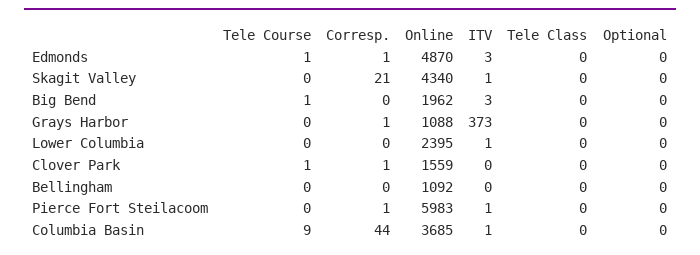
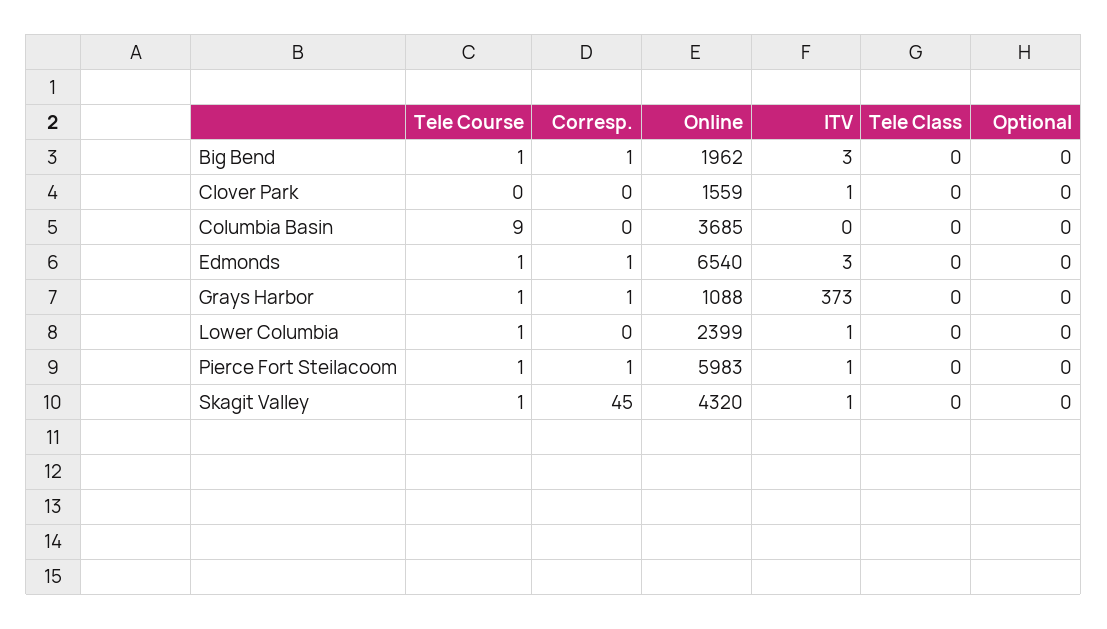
  {
    "Tele Course": {
      "Edmonds": 1,
-     "Skagit Valley": 0,
+     "Skagit Valley": 1,
      "Big Bend": 1,
-     "Grays Harbor": 0,
+     "Grays Harbor": 1,
-     "Lower Columbia": 0,
+     "Lower Columbia": 1,
-     "Clover Park": 1,
+     "Clover Park": 0,
-     "Bellingham": 0,
-     "Pierce Fort Steilacoom": 0,
+     "Pierce Fort Steilacoom": 1,
      "Columbia Basin": 9
    },
    "Corresp.": {
      "Edmonds": 1,
-     "Skagit Valley": 21,
+     "Skagit Valley": 45,
-     "Big Bend": 0,
+     "Big Bend": 1,
      "Grays Harbor": 1,
      "Lower Columbia": 0,
-     "Clover Park": 1,
+     "Clover Park": 0,
-     "Bellingham": 0,
      "Pierce Fort Steilacoom": 1,
-     "Columbia Basin": 44
+     "Columbia Basin": 0
    },
    "Online": {
-     "Edmonds": 4870,
+     "Edmonds": 6540,
-     "Skagit Valley": 4340,
+     "Skagit Valley": 4320,
      "Big Bend": 1962,
      "Grays Harbor": 1088,
-     "Lower Columbia": 2395,
+     "Lower Columbia": 2399,
      "Clover Park": 1559,
-     "Bellingham": 1092,
      "Pierce Fort Steilacoom": 5983,
      "Columbia Basin": 3685
    },
    "ITV": {
      "Edmonds": 3,
      "Skagit Valley": 1,
      "Big Bend": 3,
      "Grays Harbor": 373,
      "Lower Columbia": 1,
-     "Clover Park": 0,
+     "Clover Park": 1,
-     "Bellingham": 0,
      "Pierce Fort Steilacoom": 1,
-     "Columbia Basin": 1
+     "Columbia Basin": 0
    },
    "Tele Class": {
      "Edmonds": 0,
      "Skagit Valley": 0,
      "Big Bend": 0,
      "Grays Harbor": 0,
      "Lower Columbia": 0,
      "Clover Park": 0,
-     "Bellingham": 0,
      "Pierce Fort Steilacoom": 0,
      "Columbia Basin": 0
    },
    "Optional": {
      "Edmonds": 0,
      "Skagit Valley": 0,
      "Big Bend": 0,
      "Grays Harbor": 0,
      "Lower Columbia": 0,
      "Clover Park": 0,
-     "Bellingham": 0,
      "Pierce Fort Steilacoom": 0,
      "Columbia Basin": 0
    }
  }

